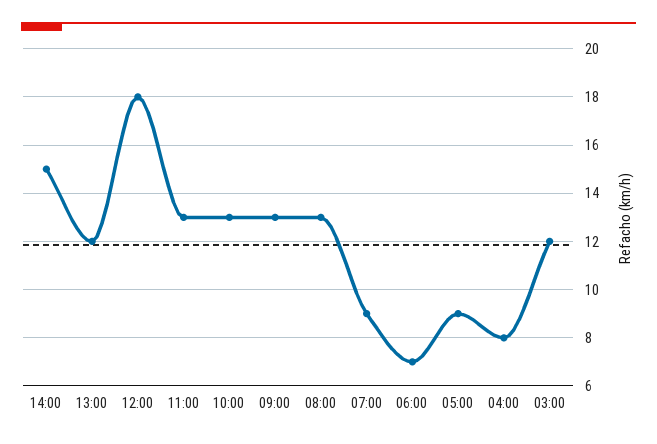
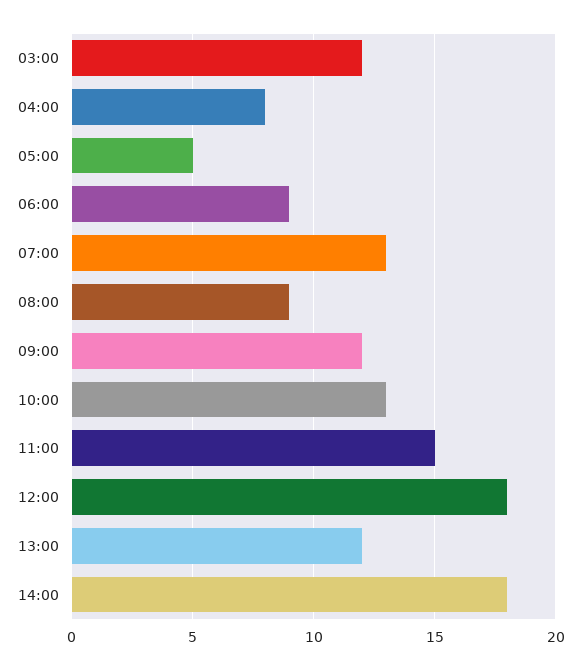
  {
-   "14:00": 15,
+   "14:00": 18,
    "13:00": 12,
    "12:00": 18,
-   "11:00": 13,
+   "11:00": 15,
    "10:00": 13,
-   "09:00": 13,
+   "09:00": 12,
-   "08:00": 13,
+   "08:00": 9,
-   "07:00": 9,
+   "07:00": 13,
-   "06:00": 7,
+   "06:00": 9,
-   "05:00": 9,
+   "05:00": 5,
    "04:00": 8,
    "03:00": 12
  }

